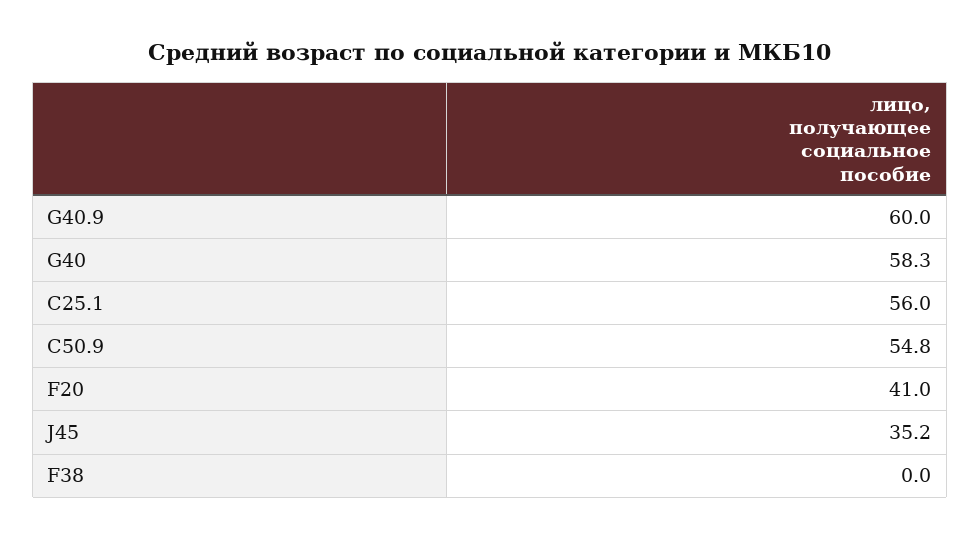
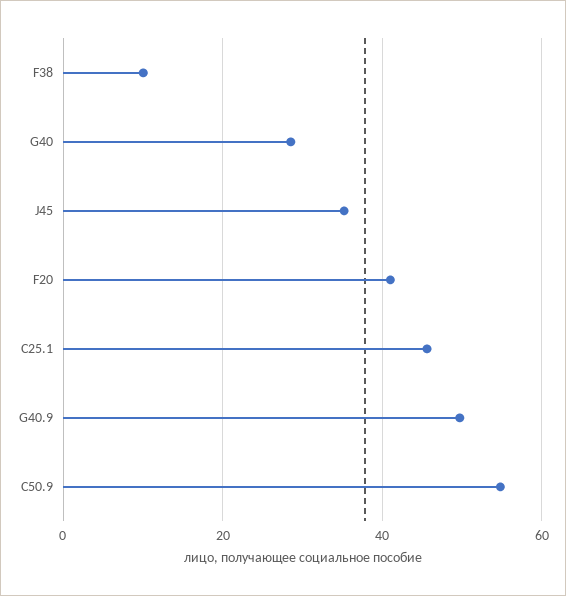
  {
-   "G40.9": 60,
+   "G40.9": 50,
-   "G40": 58.3,
+   "G40": 28,
-   "C25.1": 56,
+   "C25.1": 46,
    "C50.9": 54.8,
    "F20": 41,
    "J45": 35.2,
-   "F38": 0
+   "F38": 10
  }

